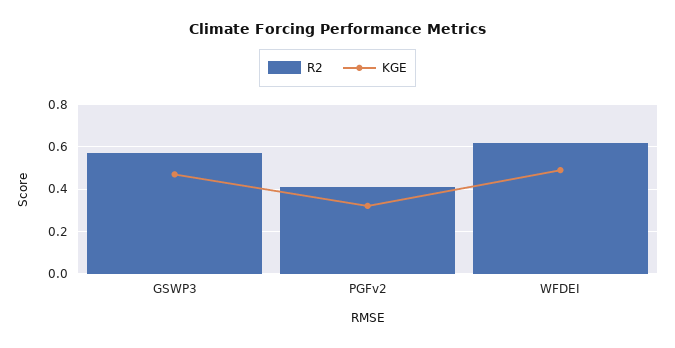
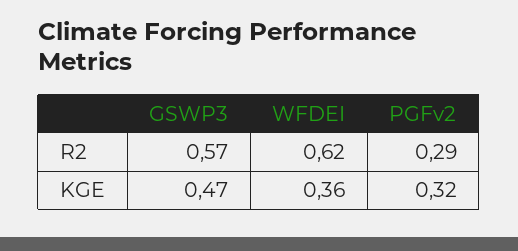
  {
    "R2": {
      "GSWP3": 0.57,
-     "PGFv2": 0.4,
+     "PGFv2": 0.29,
      "WFDEI": 0.62
    },
    "KGE": {
      "GSWP3": 0.47,
      "PGFv2": 0.32,
-     "WFDEI": 0.5
+     "WFDEI": 0.36
    }
  }

